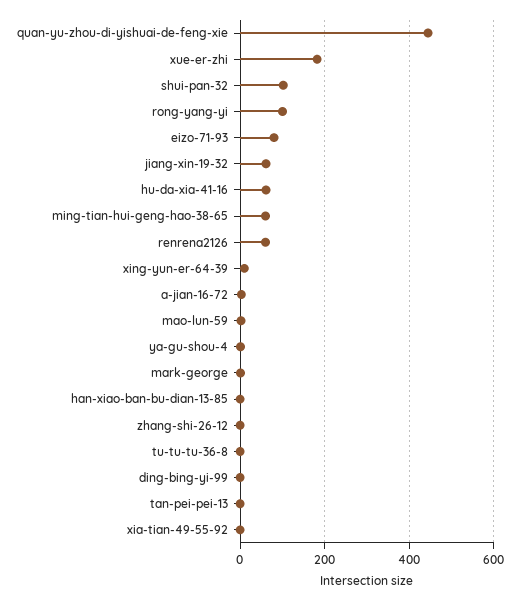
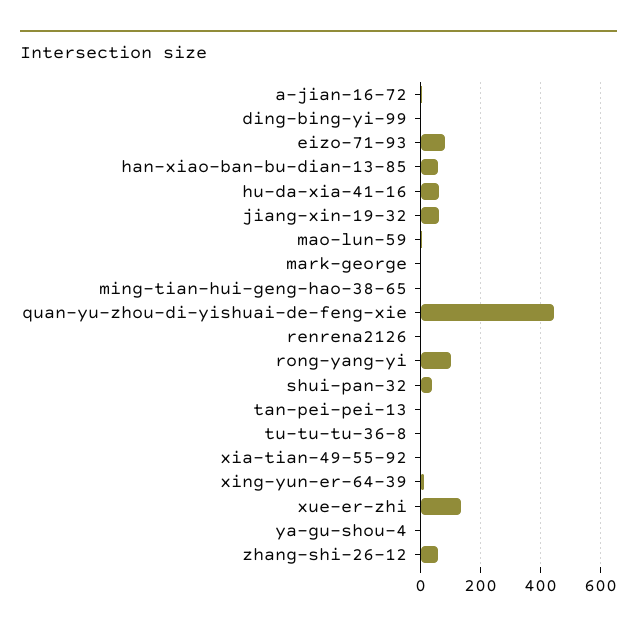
  {
    "quan-yu-zhou-di-yishuai-de-feng-xie": 440,
-   "xue-er-zhi": 180,
+   "xue-er-zhi": 140,
-   "shui-pan-32": 100,
+   "shui-pan-32": 40,
    "rong-yang-yi": 100,
    "eizo-71-93": 80,
    "jiang-xin-19-32": 60,
    "hu-da-xia-41-16": 60,
-   "ming-tian-hui-geng-hao-38-65": 60,
+   "ming-tian-hui-geng-hao-38-65": 0,
-   "renrena2126": 60,
+   "renrena2126": 0,
    "xing-yun-er-64-39": 20,
    "a-jian-16-72": 0,
    "mao-lun-59": 0,
    "ya-gu-shou-4": 0,
    "mark-george": 0,
-   "han-xiao-ban-bu-dian-13-85": 0,
+   "han-xiao-ban-bu-dian-13-85": 60,
-   "zhang-shi-26-12": 0,
+   "zhang-shi-26-12": 60,
    "tu-tu-tu-36-8": 0,
    "ding-bing-yi-99": 0,
    "tan-pei-pei-13": 0,
    "xia-tian-49-55-92": 0
  }

